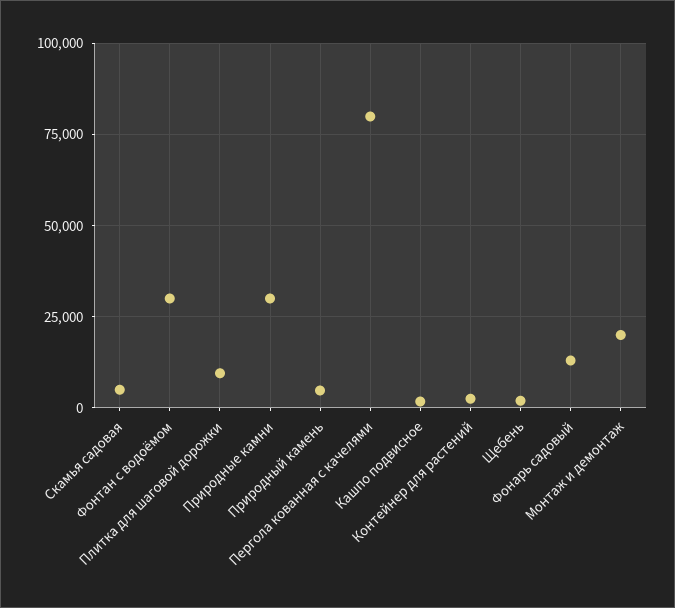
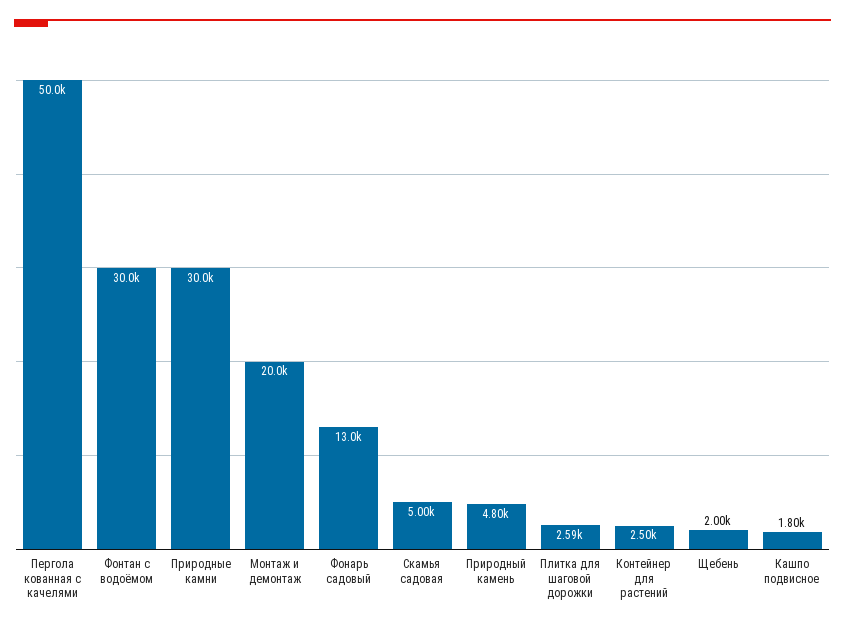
  {
    "Скамья садовая": 5000,
    "Фонтан с водоёмом": 30000,
-   "Плитка для шаговой дорожки": 10000,
+   "Плитка для шаговой дорожки": 2590,
    "Природные камни": 30000,
    "Природный камень": 4800,
-   "Пергола кованная с качелями": 80000,
+   "Пергола кованная с качелями": 50000,
    "Кашпо подвисное": 1800,
    "Контейнер для растений": 2500,
    "Щебень": 2000,
    "Фонарь садовый": 13000,
    "Монтаж и демонтаж": 20000
  }

